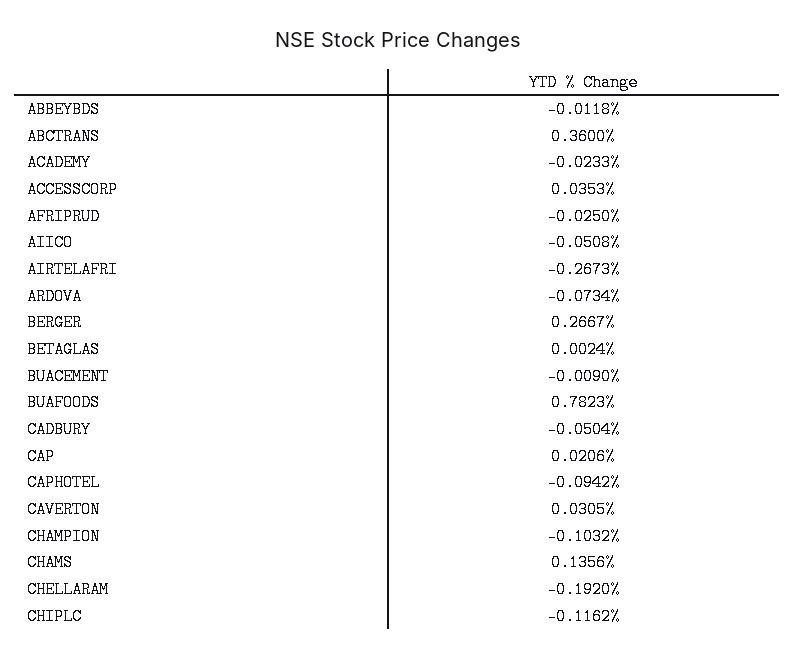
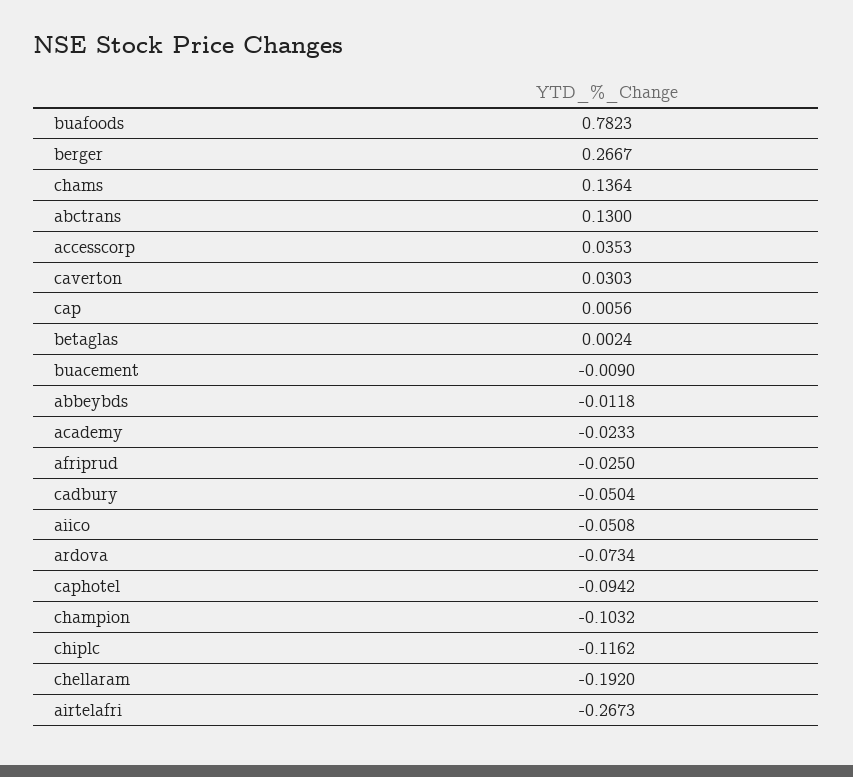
  {
    "ABBEYBDS": -0.0118,
-   "ABCTRANS": 0.36,
+   "ABCTRANS": 0.13,
    "ACADEMY": -0.0233,
    "ACCESSCORP": 0.0353,
    "AFRIPRUD": -0.025,
    "AIICO": -0.0508,
    "AIRTELAFRI": -0.2673,
    "ARDOVA": -0.0734,
    "BERGER": 0.2667,
    "BETAGLAS": 0.0024,
    "BUACEMENT": -0.009,
    "BUAFOODS": 0.7823,
    "CADBURY": -0.0504,
-   "CAP": 0.0206,
+   "CAP": 0.0056,
    "CAPHOTEL": -0.0942,
-   "CAVERTON": 0.0305,
+   "CAVERTON": 0.0303,
    "CHAMPION": -0.1032,
-   "CHAMS": 0.1356,
+   "CHAMS": 0.1364,
    "CHELLARAM": -0.192,
    "CHIPLC": -0.1162
  }

